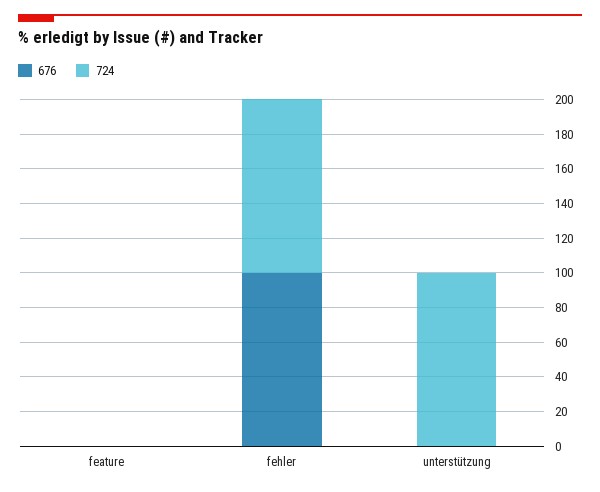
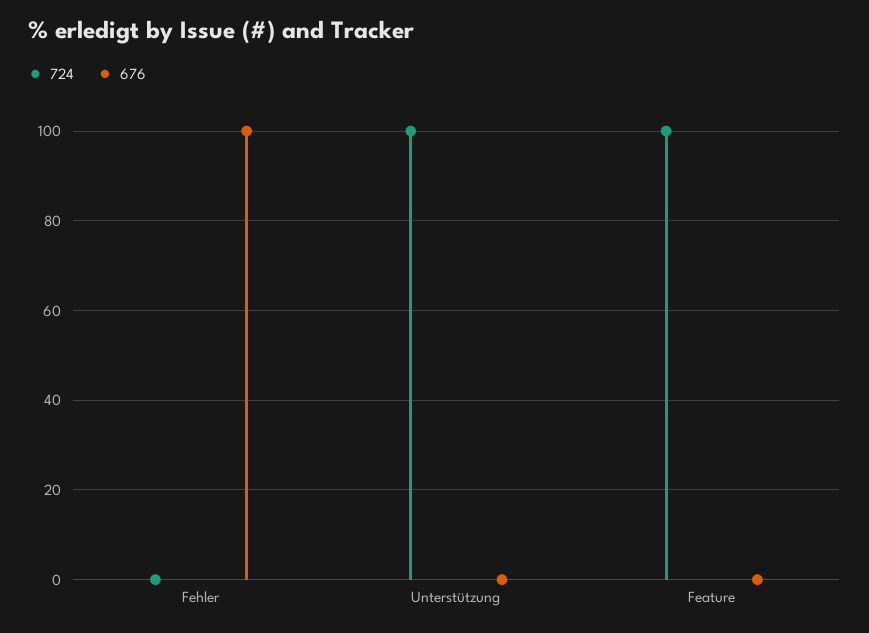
  {
    "676": {
      "feature": 0,
      "fehler": 100,
      "unterstützung": 0
    },
    "724": {
-     "feature": 0,
+     "feature": 100,
-     "fehler": 100,
+     "fehler": 0,
      "unterstützung": 100
    }
  }

